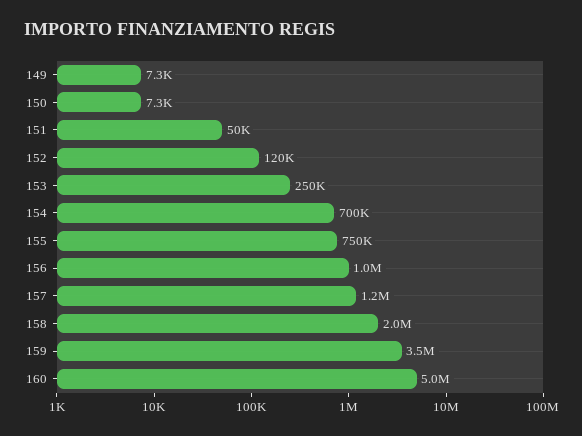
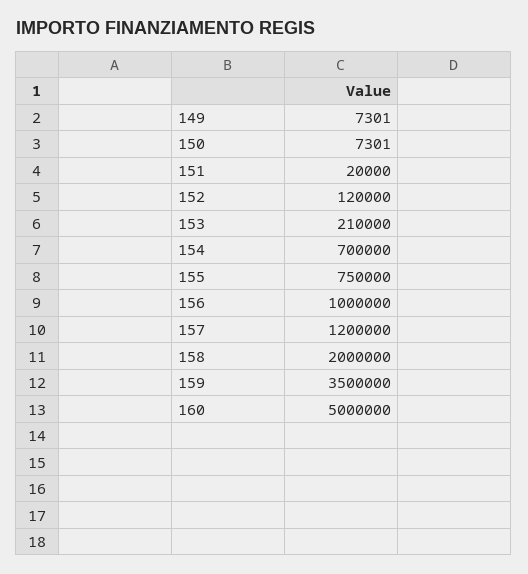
  {
    "149": 7301,
    "150": 7301,
-   "151": 50000,
+   "151": 20000,
    "152": 120000,
-   "153": 250000,
+   "153": 210000,
    "154": 700000,
    "155": 750000,
    "156": 1000000,
    "157": 1200000,
    "158": 2000000,
    "159": 3500000,
    "160": 5000000
  }

